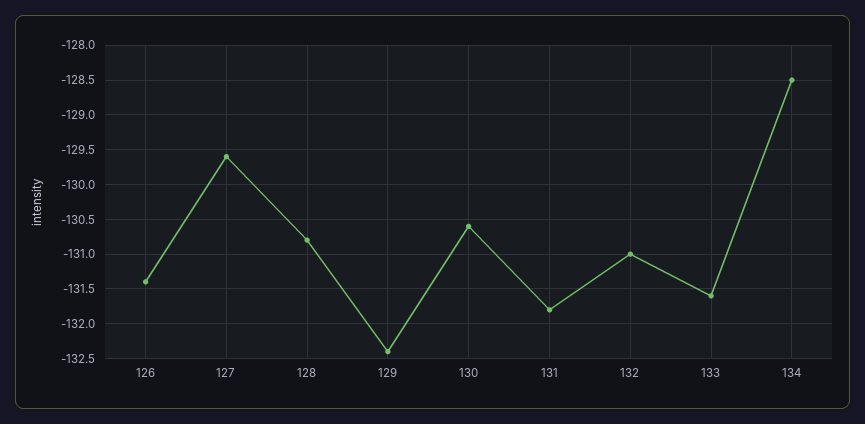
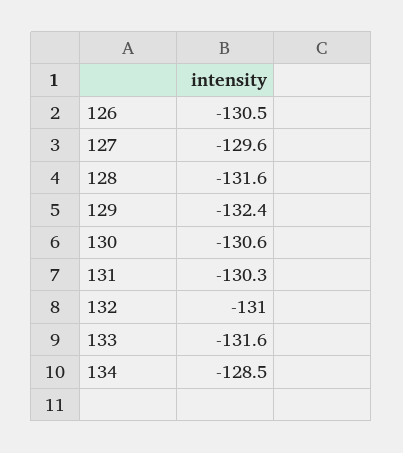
  {
-   "126": -131.4,
+   "126": -130.5,
    "127": -129.6,
-   "128": -130.8,
+   "128": -131.6,
    "129": -132.4,
    "130": -130.6,
-   "131": -131.8,
+   "131": -130.3,
    "132": -131,
    "133": -131.6,
    "134": -128.5
  }

